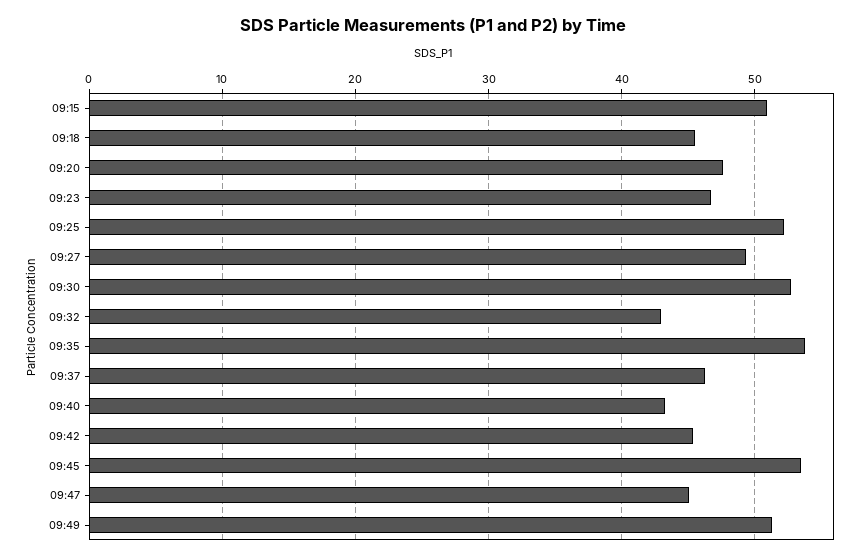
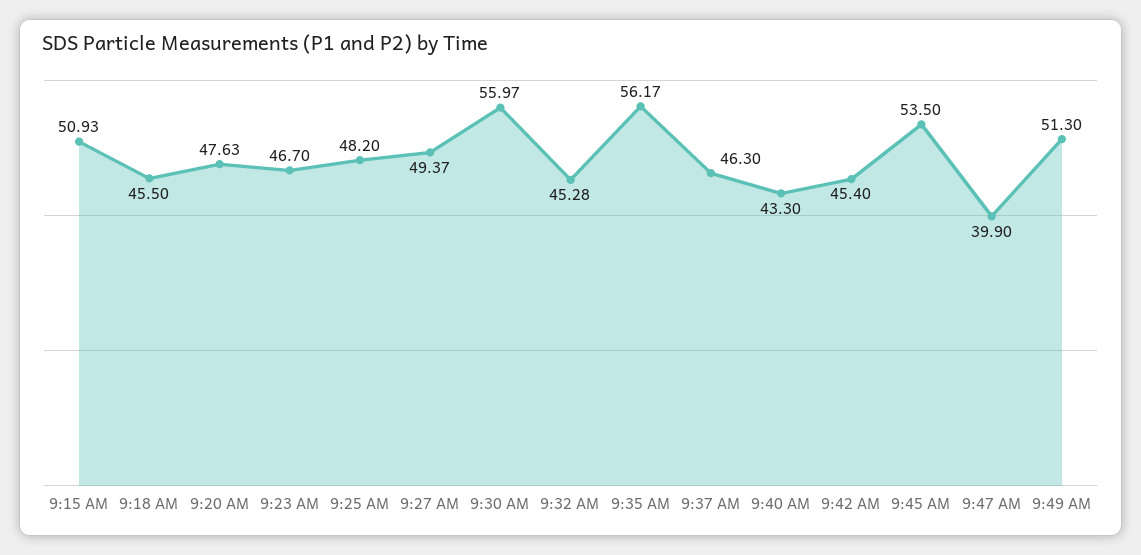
  {
    "09:15": 50.93,
    "09:18": 45.5,
    "09:20": 47.63,
    "09:23": 46.7,
-   "09:25": 52,
+   "09:25": 48.2,
    "09:27": 49.37,
-   "09:30": 53,
+   "09:30": 55.97,
-   "09:32": 43,
+   "09:32": 45.28,
-   "09:35": 54,
+   "09:35": 56.17,
    "09:37": 46.3,
    "09:40": 43.3,
    "09:42": 45.4,
    "09:45": 53.5,
-   "09:47": 45,
+   "09:47": 39.9,
    "09:49": 51.3
  }

